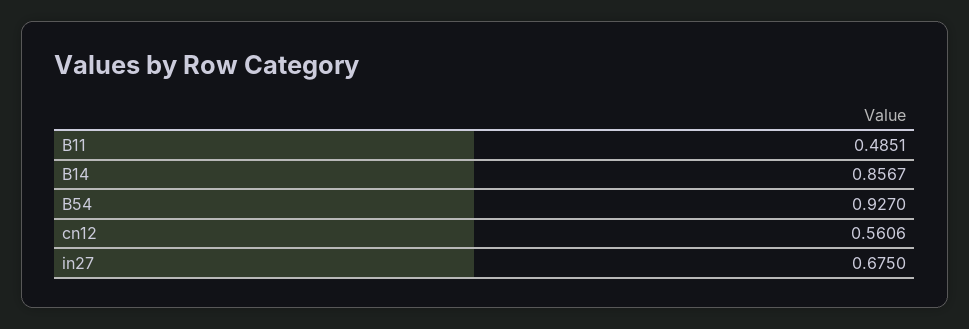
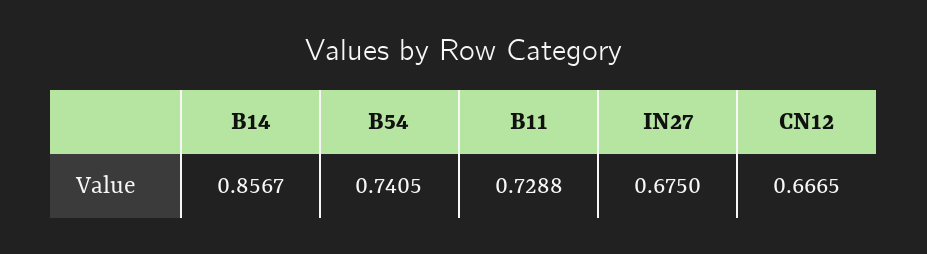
  {
-   "B11": 0.4851,
+   "B11": 0.7288,
    "B14": 0.8567,
-   "B54": 0.927,
+   "B54": 0.7405,
-   "cn12": 0.5606,
+   "cn12": 0.6665,
    "in27": 0.675
  }

